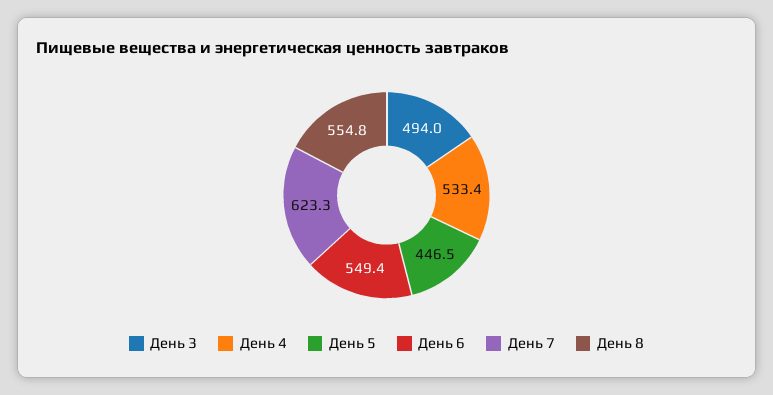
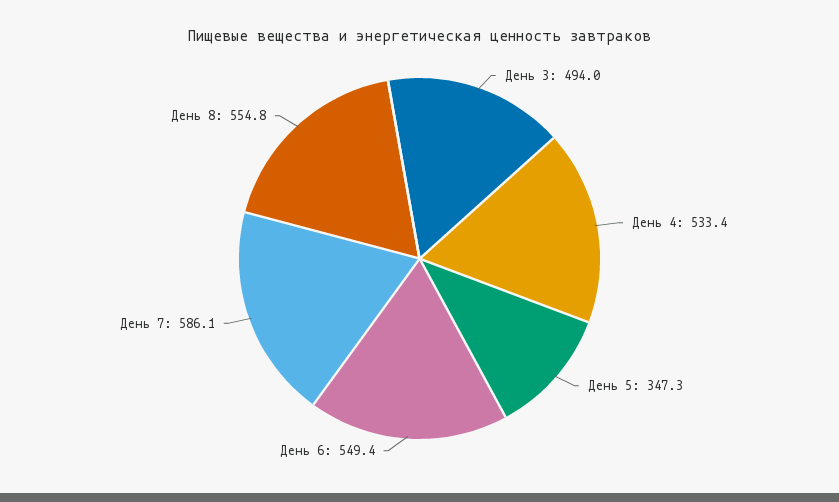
  {
    "День 3": 494,
    "День 4": 533.4,
-   "День 5": 446.5,
+   "День 5": 347.3,
    "День 6": 549.4,
-   "День 7": 623.3,
+   "День 7": 586.1,
    "День 8": 554.8
  }

